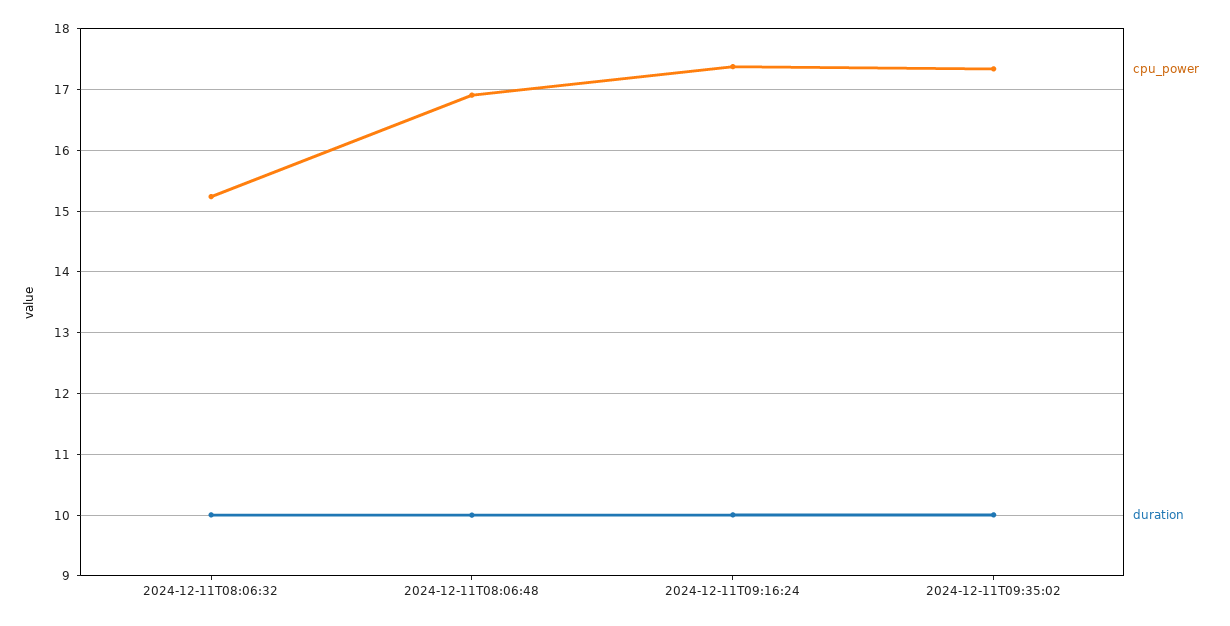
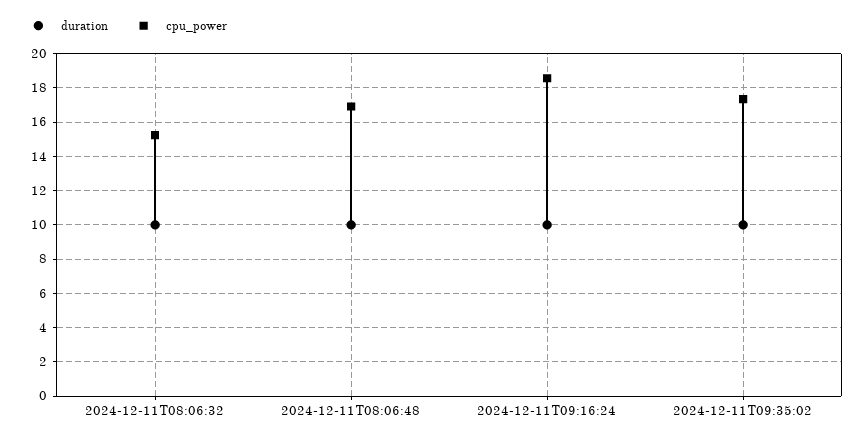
  {
    "cpu_power": {
      "2024-12-11T08:06:32": 15.2,
      "2024-12-11T08:06:48": 16.9,
-     "2024-12-11T09:16:24": 17.4,
+     "2024-12-11T09:16:24": 18.5,
      "2024-12-11T09:35:02": 17.3
    },
    "duration": {
      "2024-12-11T08:06:32": 10,
      "2024-12-11T08:06:48": 10,
      "2024-12-11T09:16:24": 10,
      "2024-12-11T09:35:02": 10
    }
  }

